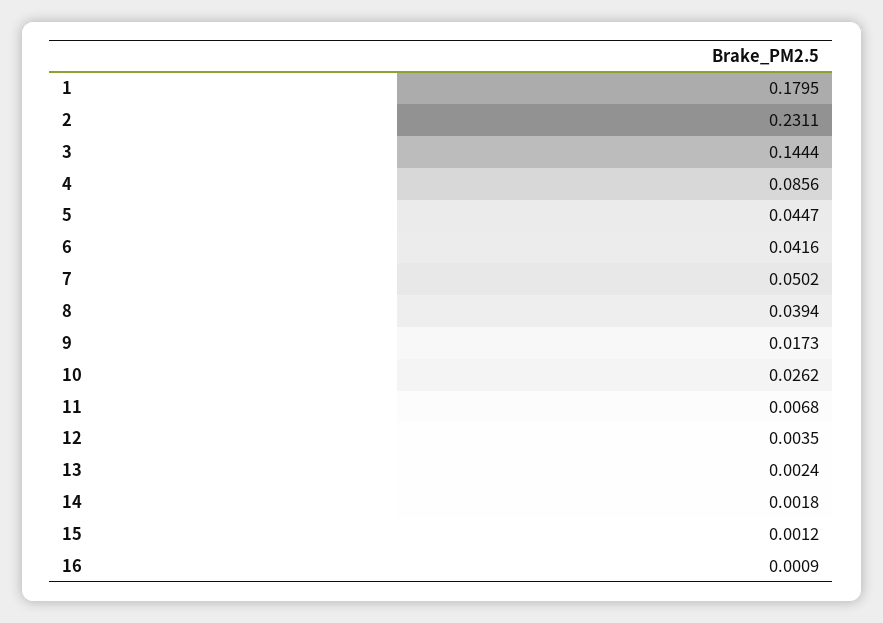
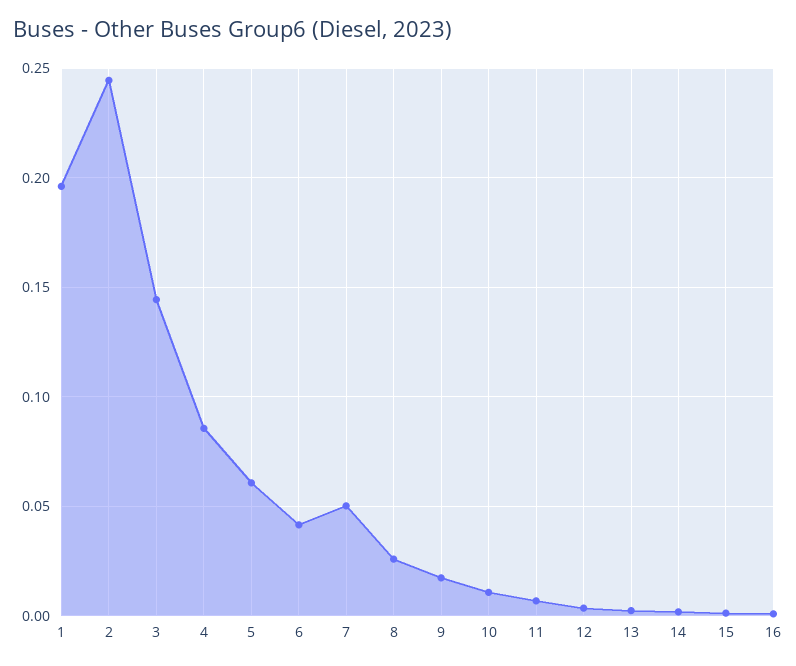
  {
-   "1": 0.1795,
+   "1": 0.195,
-   "2": 0.2311,
+   "2": 0.245,
    "3": 0.1444,
    "4": 0.0856,
-   "5": 0.0447,
+   "5": 0.06,
    "6": 0.0416,
    "7": 0.0502,
-   "8": 0.0394,
+   "8": 0.025,
    "9": 0.0173,
-   "10": 0.0262,
+   "10": 0.01,
    "11": 0.0068,
    "12": 0.0035,
    "13": 0.0024,
    "14": 0.0018,
    "15": 0.0012,
    "16": 0.0009
  }

